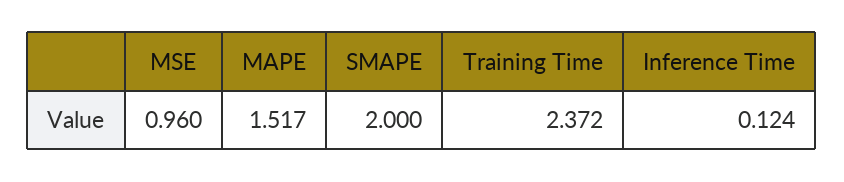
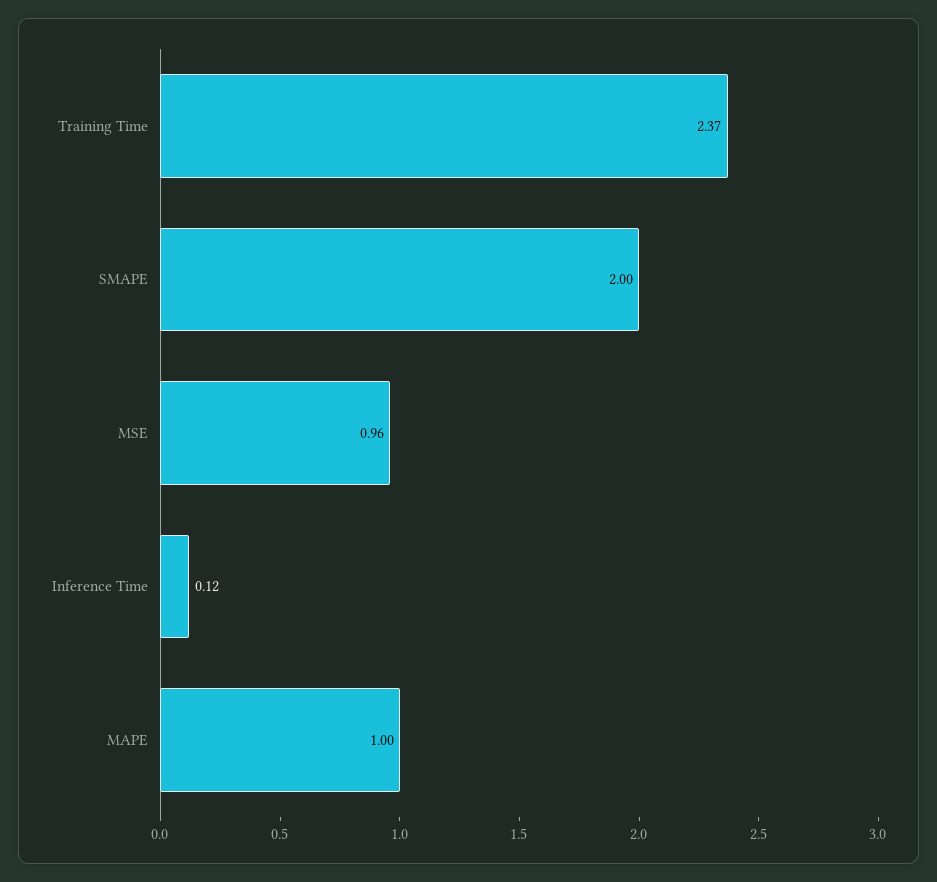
  {
    "MSE": 0.96,
-   "MAPE": 1.517,
+   "MAPE": 1,
    "SMAPE": 2,
    "Training Time": 2.372,
    "Inference Time": 0.124
  }

